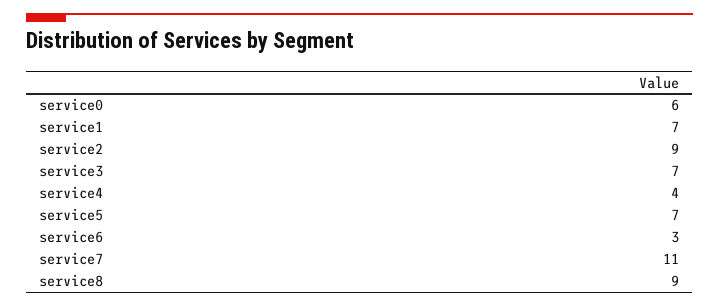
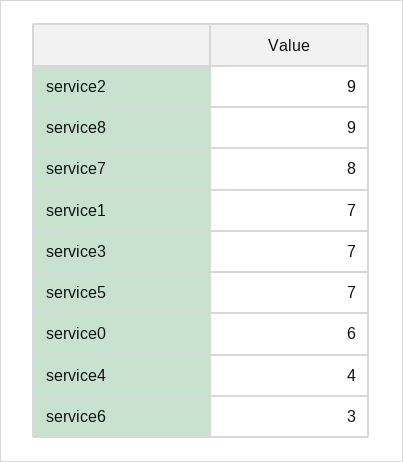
  {
    "service0": 6,
    "service1": 7,
    "service2": 9,
    "service3": 7,
    "service4": 4,
    "service5": 7,
    "service6": 3,
-   "service7": 11,
+   "service7": 8,
    "service8": 9
  }

